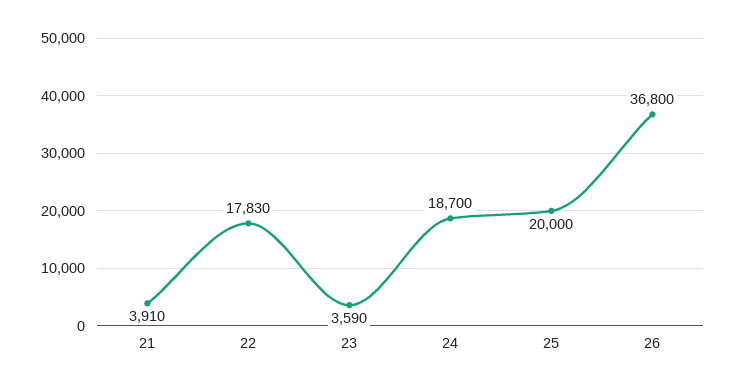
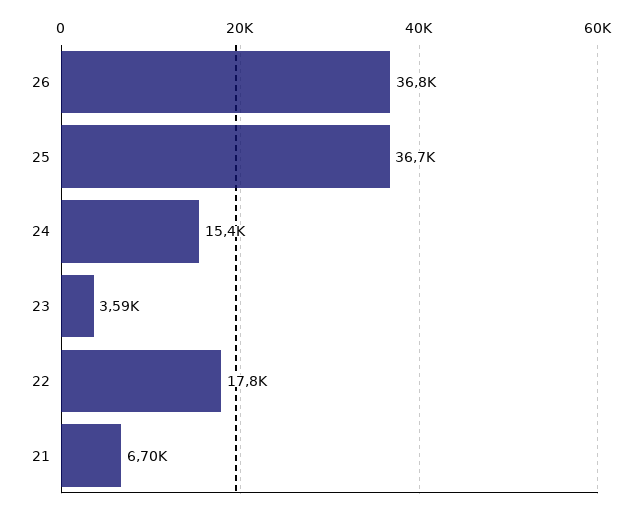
  {
-   "21": 3910,
+   "21": 6700,
    "22": 17830,
    "23": 3590,
-   "24": 18700,
+   "24": 15400,
-   "25": 20000,
+   "25": 36700,
    "26": 36800
  }

